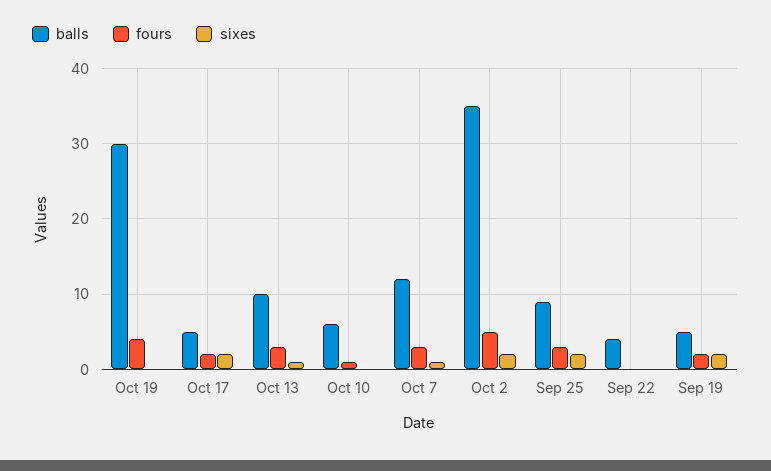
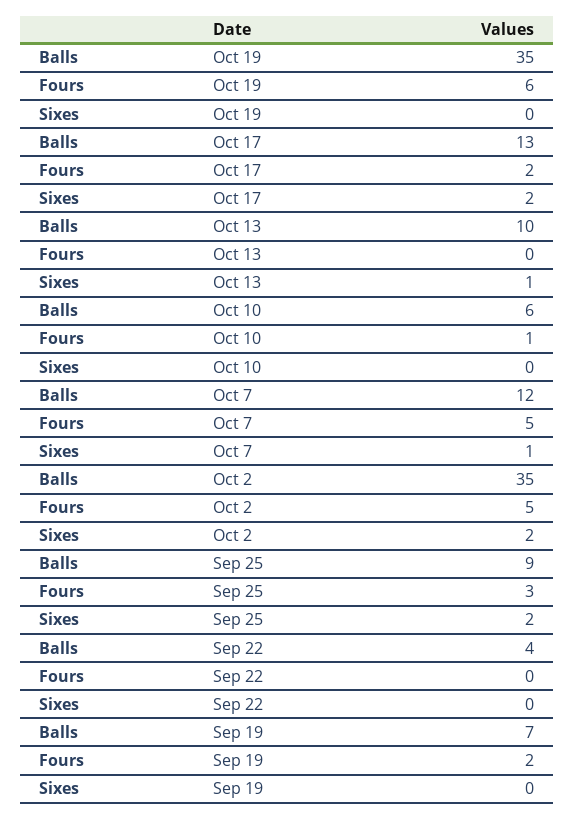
  {
    "balls": {
-     "Oct 19": 30,
+     "Oct 19": 35,
-     "Oct 17": 5,
+     "Oct 17": 13,
      "Oct 13": 10,
      "Oct 10": 6,
      "Oct 7": 12,
      "Oct 2": 35,
      "Sep 25": 9,
      "Sep 22": 4,
-     "Sep 19": 5
+     "Sep 19": 7
    },
    "fours": {
-     "Oct 19": 4,
+     "Oct 19": 6,
      "Oct 17": 2,
-     "Oct 13": 3,
+     "Oct 13": 0,
      "Oct 10": 1,
-     "Oct 7": 3,
+     "Oct 7": 5,
      "Oct 2": 5,
      "Sep 25": 3,
      "Sep 22": 0,
      "Sep 19": 2
    },
    "sixes": {
      "Oct 19": 0,
      "Oct 17": 2,
      "Oct 13": 1,
      "Oct 10": 0,
      "Oct 7": 1,
      "Oct 2": 2,
      "Sep 25": 2,
      "Sep 22": 0,
-     "Sep 19": 2
+     "Sep 19": 0
    }
  }

